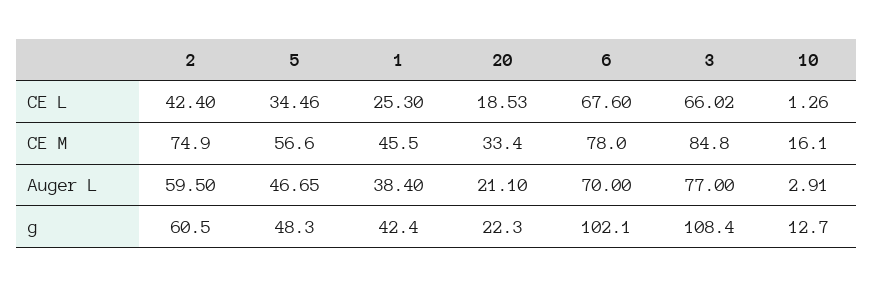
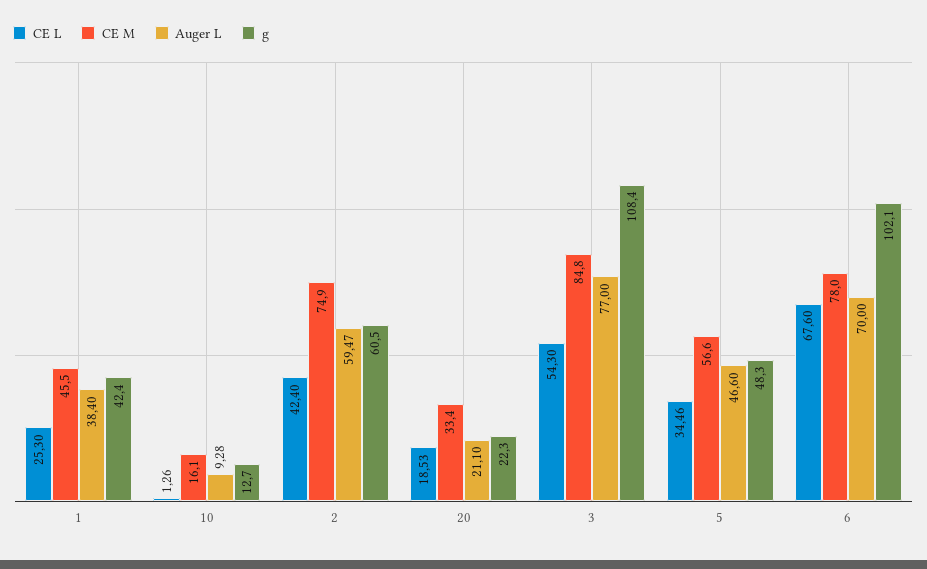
  {
    "CE L": {
      "2": 42.4,
      "5": 34.46,
      "1": 25.3,
      "20": 18.53,
      "6": 67.6,
-     "3": 66.02,
+     "3": 54.3,
      "10": 1.26
    },
    "CE M": {
      "2": 74.9,
      "5": 56.6,
      "1": 45.5,
      "20": 33.4,
      "6": 78,
      "3": 84.8,
      "10": 16.1
    },
    "Auger L": {
-     "2": 59.5,
+     "2": 59.47,
-     "5": 46.65,
+     "5": 46.6,
      "1": 38.4,
      "20": 21.1,
      "6": 70,
      "3": 77,
-     "10": 2.91
+     "10": 9.28
    },
    "g": {
      "2": 60.5,
      "5": 48.3,
      "1": 42.4,
      "20": 22.3,
      "6": 102.1,
      "3": 108.4,
      "10": 12.7
    }
  }

